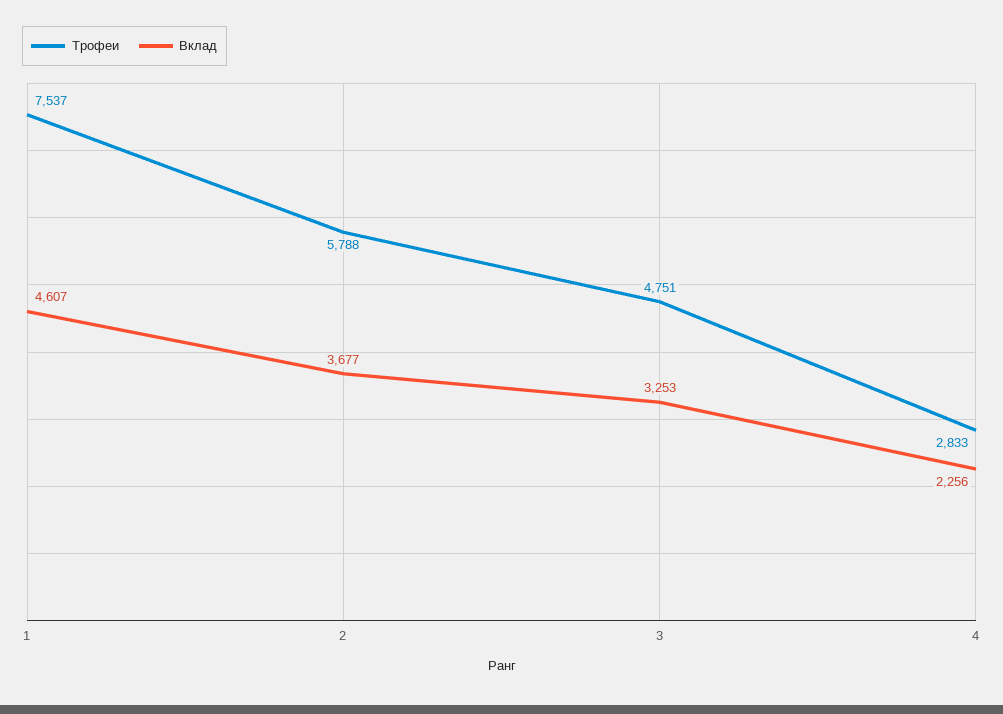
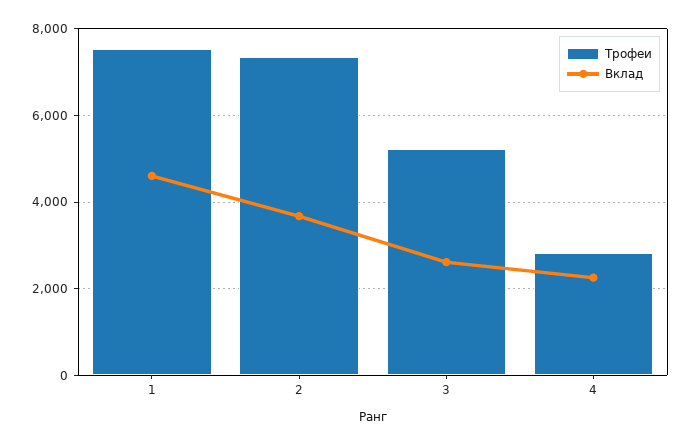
  {
    "Трофеи": {
      "1": 7537,
-     "2": 5788,
+     "2": 7400,
-     "3": 4751,
+     "3": 5200,
      "4": 2833
    },
    "Вклад": {
      "1": 4607,
      "2": 3677,
-     "3": 3253,
+     "3": 2600,
      "4": 2256
    }
  }

